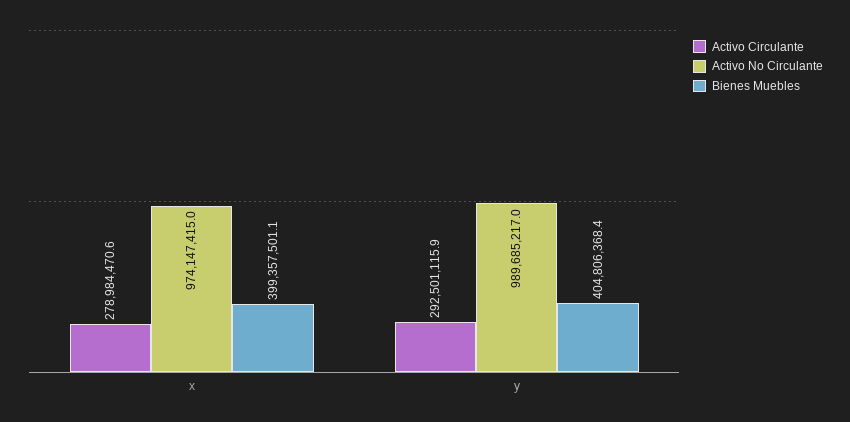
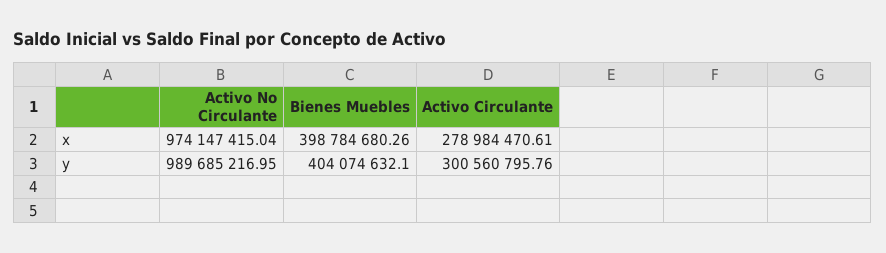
  {
    "Activo Circulante": {
      "x": 278984470.61,
-     "y": 292501115.9
+     "y": 300560795.76
    },
    "Activo No Circulante": {
      "x": 974147415.04,
      "y": 989685216.95
    },
    "Bienes Muebles": {
-     "x": 399357501.1,
+     "x": 398784680.26,
-     "y": 404806368.4
+     "y": 404074632.1
    }
  }

